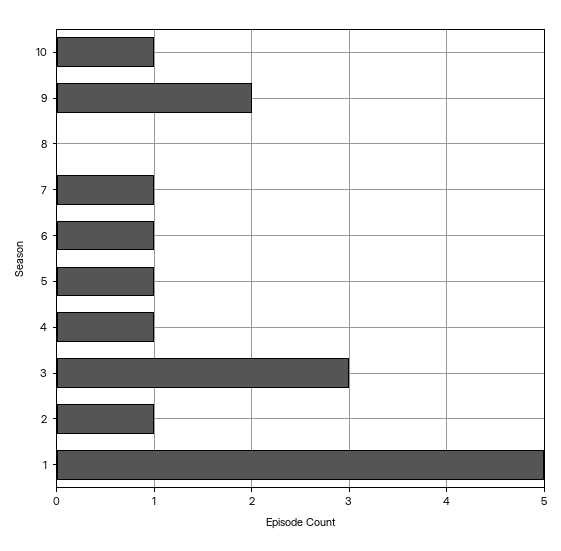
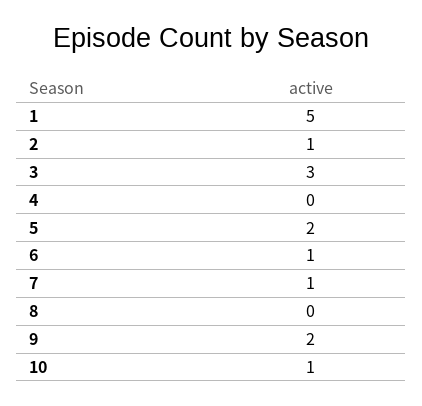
  {
    "10": 1,
    "9": 2,
    "8": 0,
    "7": 1,
    "6": 1,
-   "5": 1,
+   "5": 2,
-   "4": 1,
+   "4": 0,
    "3": 3,
    "2": 1,
    "1": 5
  }

